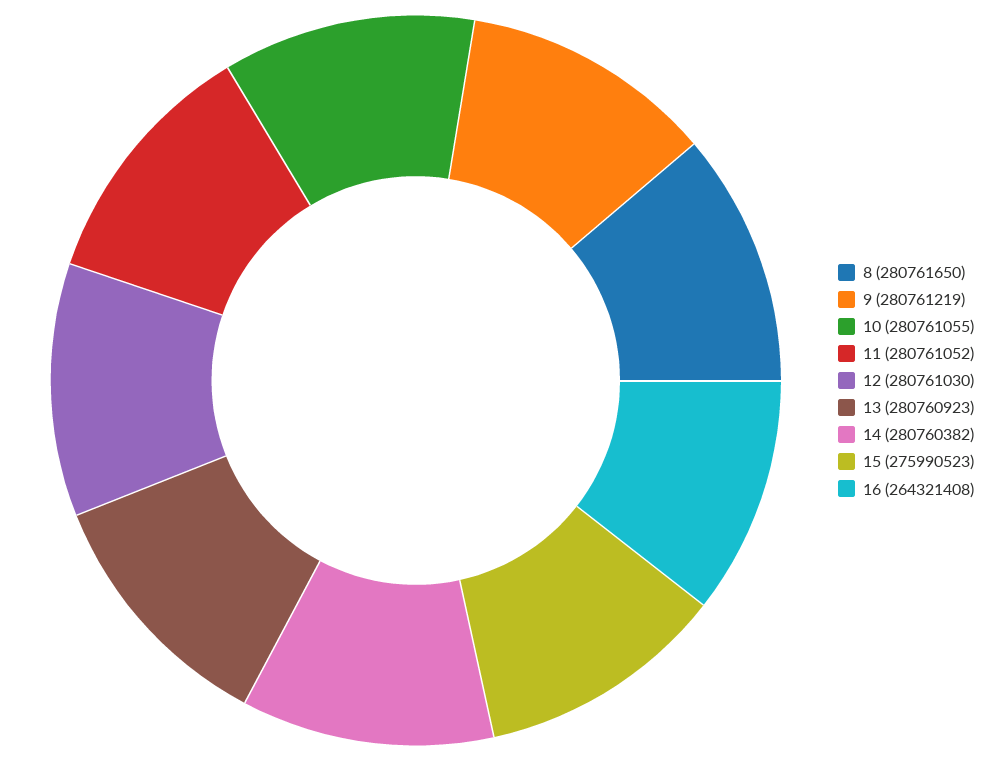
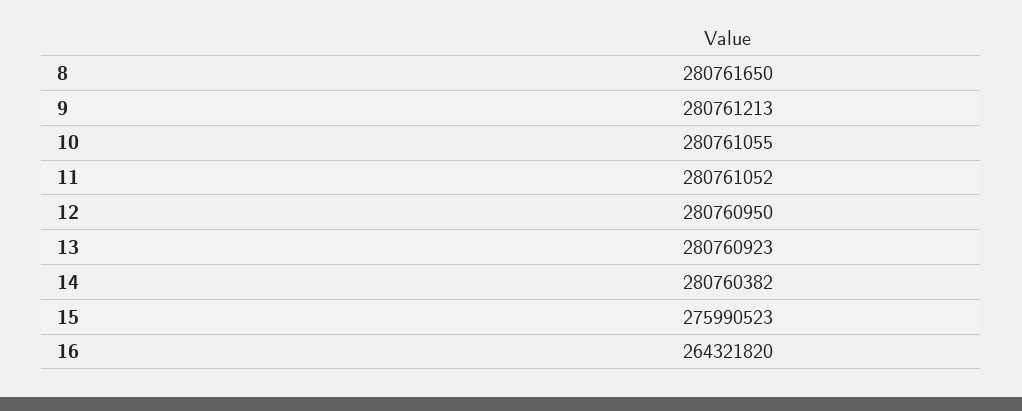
  {
    "8": 280761650,
-   "9": 280761219,
+   "9": 280761213,
    "10": 280761055,
    "11": 280761052,
-   "12": 280761030,
+   "12": 280760950,
    "13": 280760923,
    "14": 280760382,
    "15": 275990523,
-   "16": 264321408
+   "16": 264321820
  }

